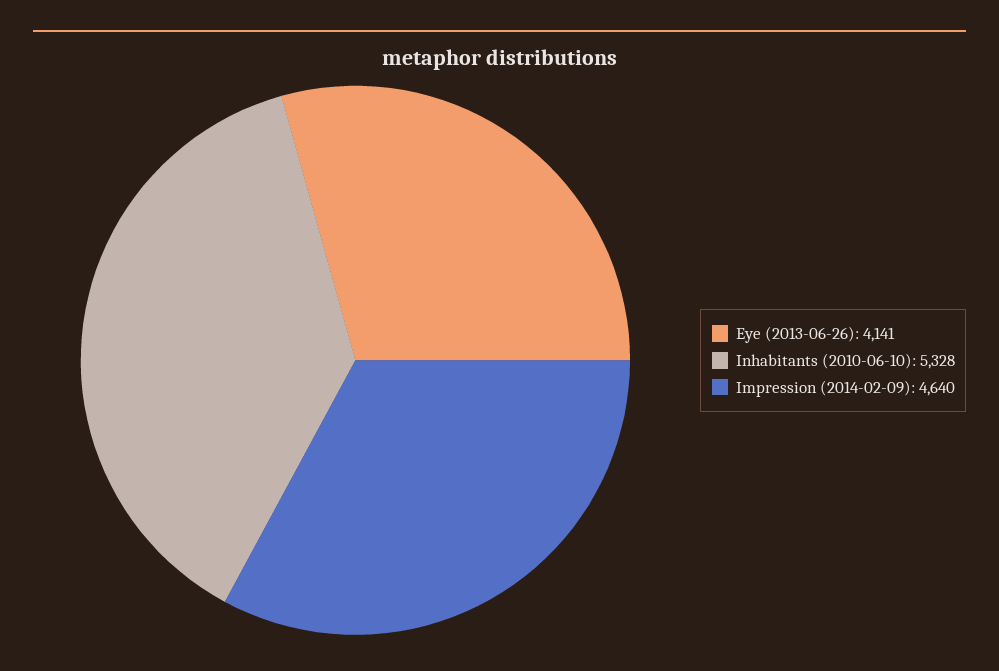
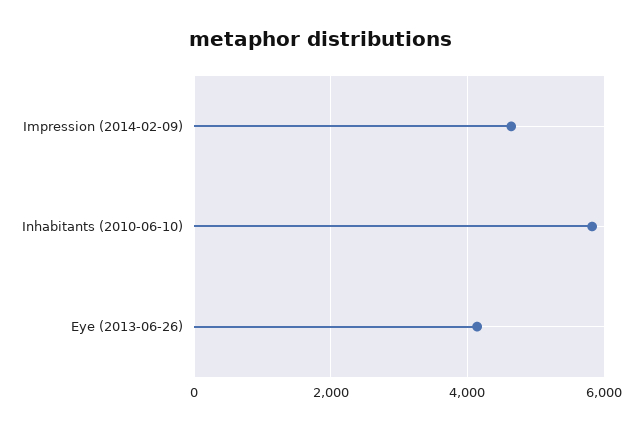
  {
    "Eye (2013-06-26)": 4141,
-   "Inhabitants (2010-06-10)": 5328,
+   "Inhabitants (2010-06-10)": 5800,
    "Impression (2014-02-09)": 4640
  }

